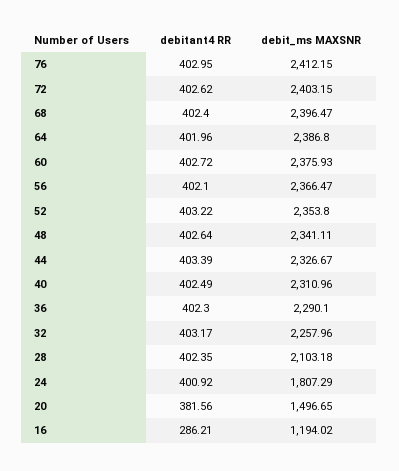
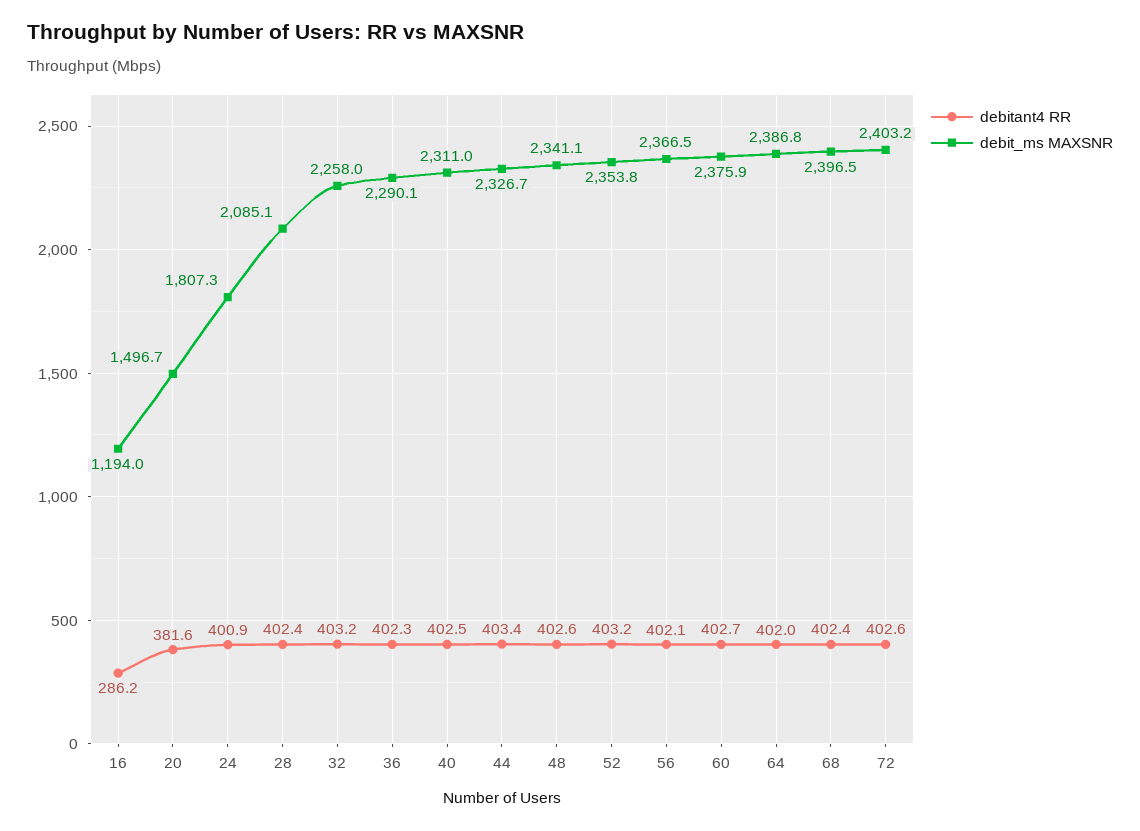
  {
    "debitant4 RR": {
-     "76": 402.95,
      "72": 402.62,
      "68": 402.4,
      "64": 401.96,
      "60": 402.72,
      "56": 402.1,
      "52": 403.22,
      "48": 402.64,
      "44": 403.39,
      "40": 402.49,
      "36": 402.3,
      "32": 403.17,
      "28": 402.35,
      "24": 400.92,
      "20": 381.56,
      "16": 286.21
    },
    "debit_ms MAXSNR": {
-     "76": 2412.15,
      "72": 2403.15,
      "68": 2396.47,
      "64": 2386.8,
      "60": 2375.93,
      "56": 2366.47,
      "52": 2353.8,
      "48": 2341.11,
      "44": 2326.67,
      "40": 2310.96,
      "36": 2290.1,
      "32": 2257.96,
-     "28": 2103.18,
+     "28": 2085.1,
      "24": 1807.29,
      "20": 1496.65,
      "16": 1194.02
    }
  }

